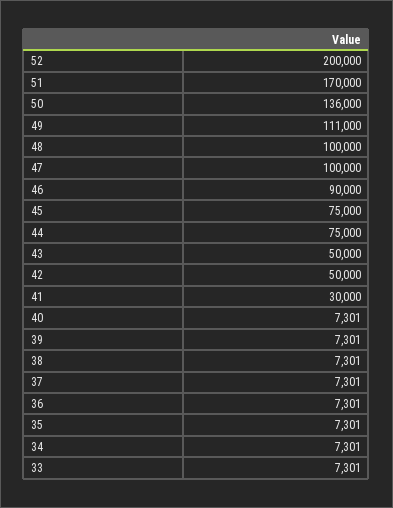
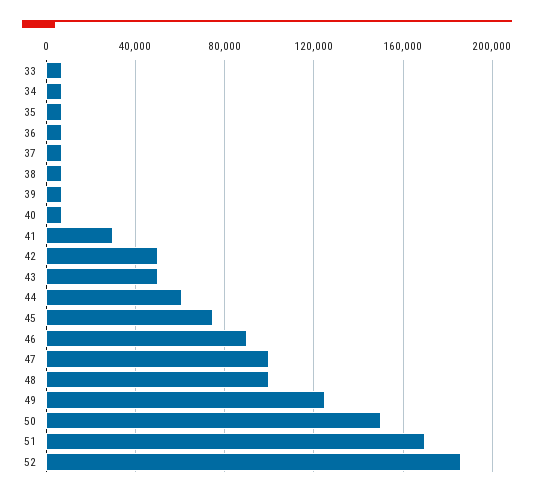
  {
-   "52": 200000,
+   "52": 185000,
    "51": 170000,
-   "50": 136000,
+   "50": 150000,
-   "49": 111000,
+   "49": 125000,
    "48": 100000,
    "47": 100000,
    "46": 90000,
    "45": 75000,
-   "44": 75000,
+   "44": 60000,
    "43": 50000,
    "42": 50000,
    "41": 30000,
    "40": 7301,
    "39": 7301,
    "38": 7301,
    "37": 7301,
    "36": 7301,
    "35": 7301,
    "34": 7301,
    "33": 7301
  }

